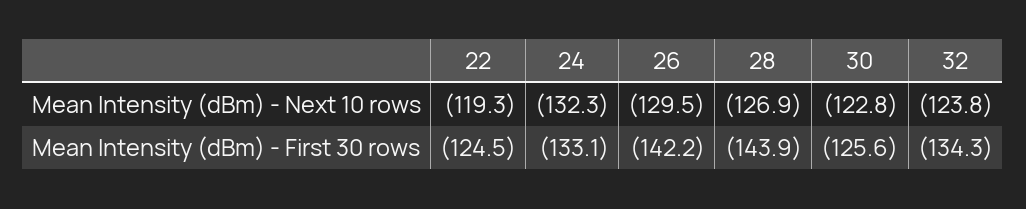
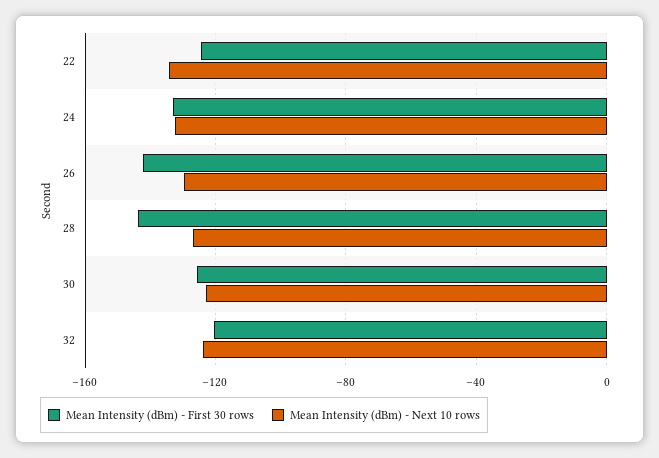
  {
    "Mean Intensity (dBm) - Next 10 rows": {
-     "22": -119.3,
+     "22": -135,
      "24": -132.3,
      "26": -129.5,
      "28": -126.9,
      "30": -122.8,
      "32": -123.8
    },
    "Mean Intensity (dBm) - First 30 rows": {
      "22": -124.5,
      "24": -133.1,
      "26": -142.2,
      "28": -143.9,
      "30": -125.6,
-     "32": -134.3
+     "32": -120
    }
  }

